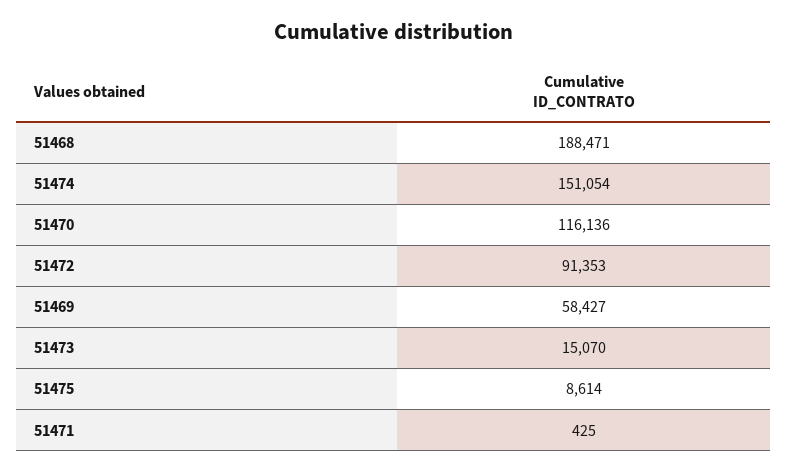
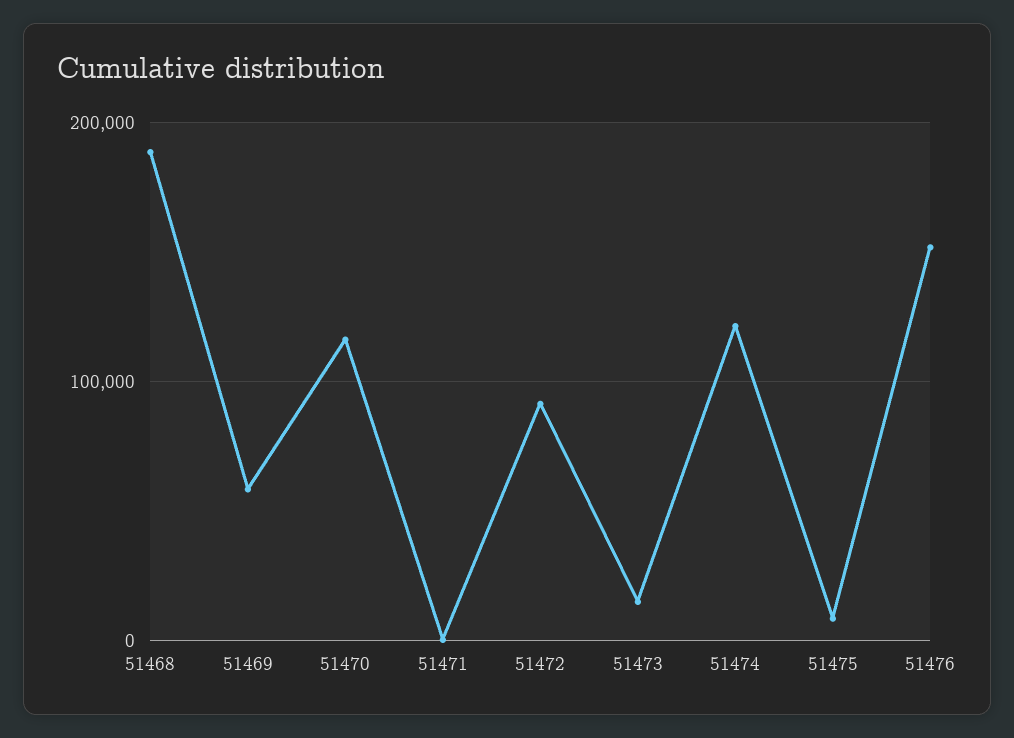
  {
    "51468": 188471,
-   "51474": 151054,
+   "51474": 120000,
    "51470": 116136,
    "51472": 91353,
    "51469": 58427,
    "51473": 15070,
    "51475": 8614,
-   "51471": 425
+   "51471": 425,
+   "51476": 150000
  }

